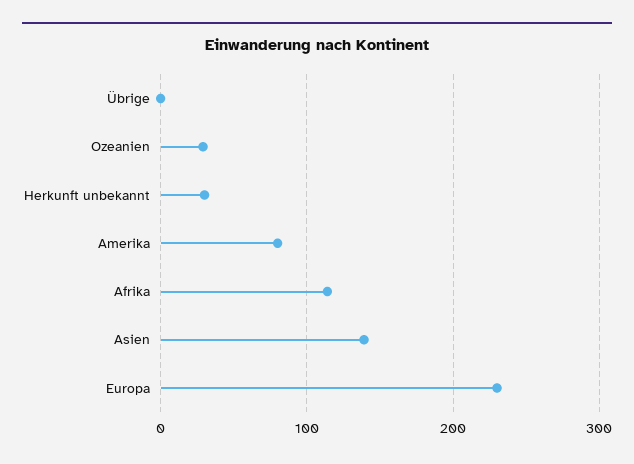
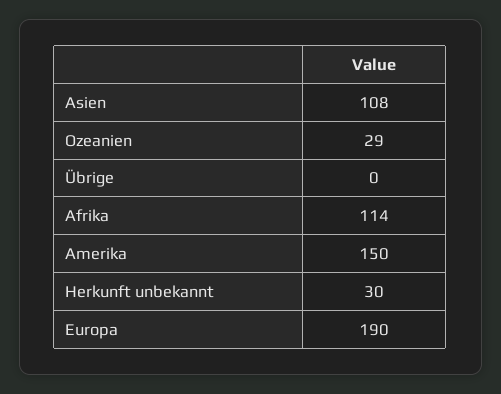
  {
    "Übrige": 0,
    "Ozeanien": 29,
    "Herkunft unbekannt": 30,
-   "Amerika": 80,
+   "Amerika": 150,
    "Afrika": 114,
-   "Asien": 140,
+   "Asien": 108,
-   "Europa": 230
+   "Europa": 190
  }

